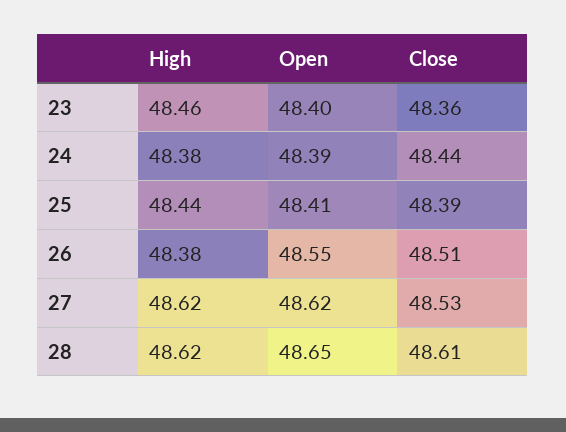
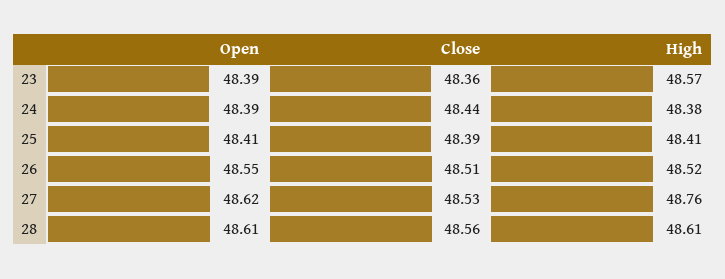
  {
    "High": {
-     "23": 48.46,
+     "23": 48.57,
      "24": 48.38,
-     "25": 48.44,
+     "25": 48.41,
-     "26": 48.38,
+     "26": 48.52,
-     "27": 48.62,
+     "27": 48.76,
-     "28": 48.62
+     "28": 48.61
    },
    "Open": {
-     "23": 48.4,
+     "23": 48.39,
      "24": 48.39,
      "25": 48.41,
      "26": 48.55,
      "27": 48.62,
-     "28": 48.65
+     "28": 48.61
    },
    "Close": {
      "23": 48.36,
      "24": 48.44,
      "25": 48.39,
      "26": 48.51,
      "27": 48.53,
-     "28": 48.61
+     "28": 48.56
    }
  }

